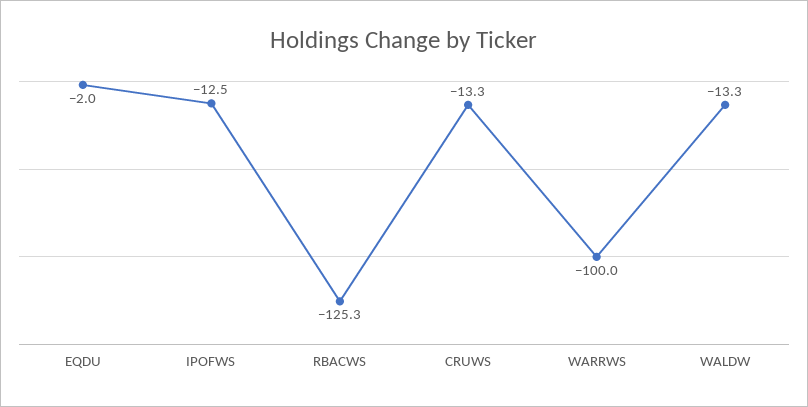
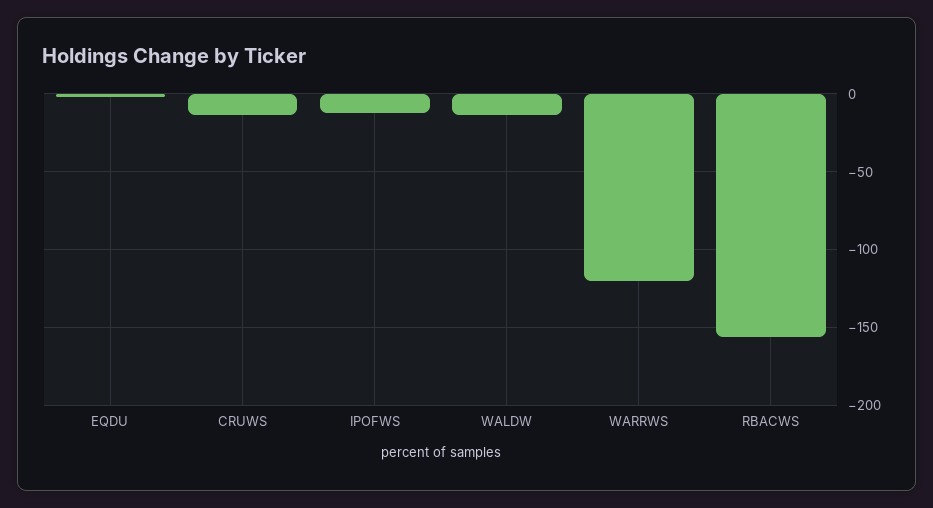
  {
    "EQDU": -2,
    "IPOFWS": -12.5,
-   "RBACWS": -125.3,
+   "RBACWS": -155,
    "CRUWS": -13.3,
-   "WARRWS": -100,
+   "WARRWS": -120,
    "WALDW": -13.3
  }

